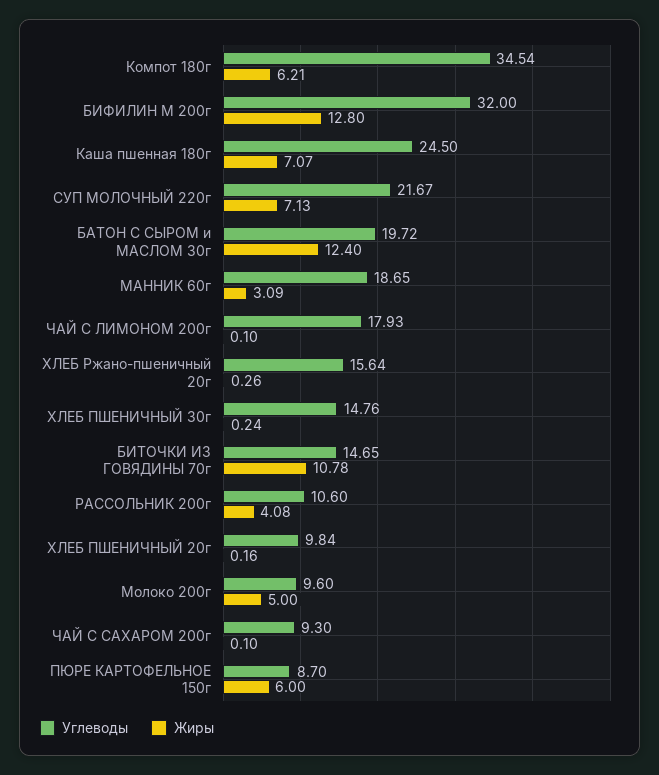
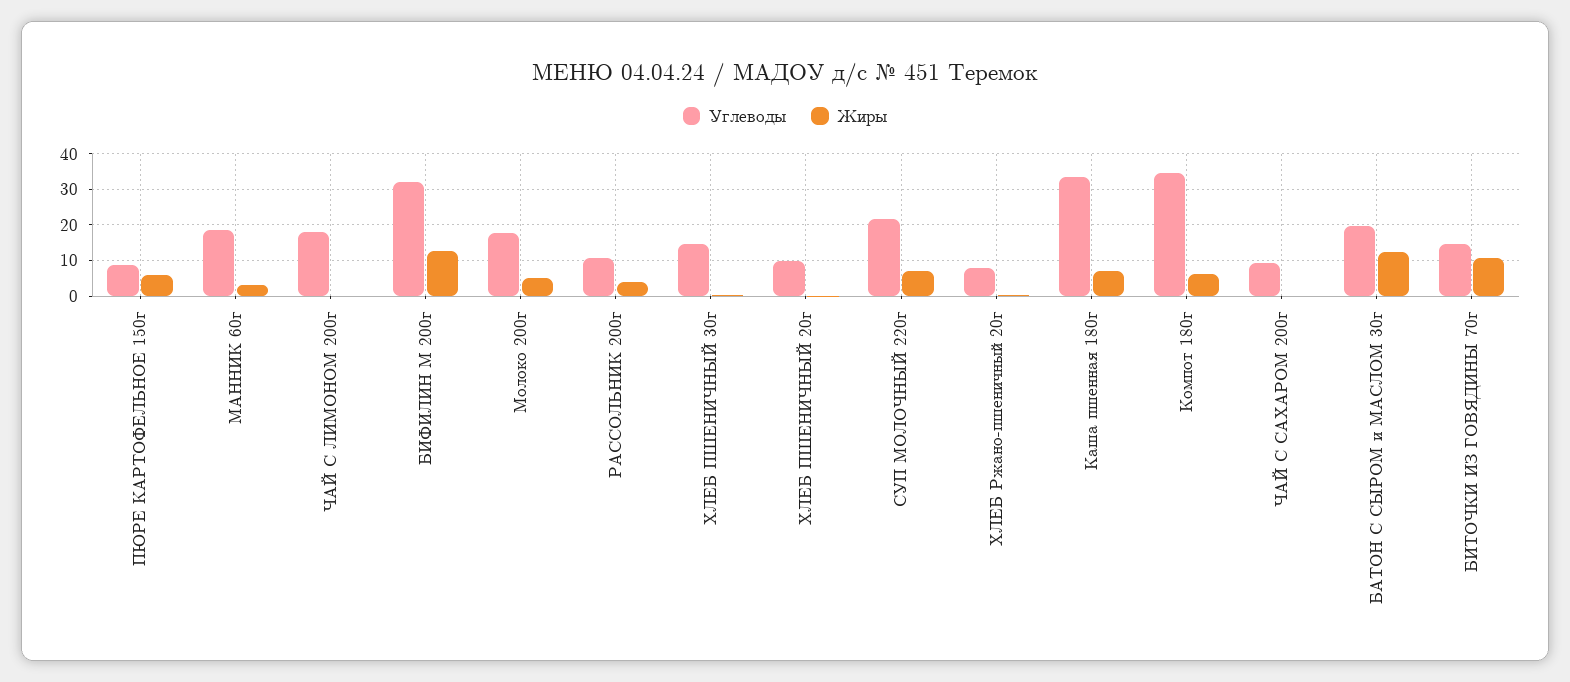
  {
    "Углеводы": {
      "Компот 180г": 34.54,
      "БИФИЛИН М 200г": 32,
-     "Каша пшенная 180г": 24.5,
+     "Каша пшенная 180г": 34,
      "СУП МОЛОЧНЫЙ 220г": 21.67,
      "БАТОН С СЫРОМ и МАСЛОМ 30г": 19.72,
      "МАННИК 60г": 18.65,
      "ЧАЙ С ЛИМОНОМ 200г": 17.93,
-     "ХЛЕБ Ржано-пшеничный 20г": 15.64,
+     "ХЛЕБ Ржано-пшеничный 20г": 8,
      "ХЛЕБ ПШЕНИЧНЫЙ 30г": 14.76,
      "БИТОЧКИ ИЗ ГОВЯДИНЫ 70г": 14.65,
      "РАССОЛЬНИК 200г": 10.6,
      "ХЛЕБ ПШЕНИЧНЫЙ 20г": 9.84,
-     "Молоко 200г": 9.6,
+     "Молоко 200г": 18,
      "ЧАЙ С САХАРОМ 200г": 9.3,
      "ПЮРЕ КАРТОФЕЛЬНОЕ 150г": 8.7
    },
    "Жиры": {
      "Компот 180г": 6.21,
      "БИФИЛИН М 200г": 12.8,
      "Каша пшенная 180г": 7.07,
      "СУП МОЛОЧНЫЙ 220г": 7.13,
      "БАТОН С СЫРОМ и МАСЛОМ 30г": 12.4,
      "МАННИК 60г": 3.09,
      "ЧАЙ С ЛИМОНОМ 200г": 0.1,
      "ХЛЕБ Ржано-пшеничный 20г": 0.26,
      "ХЛЕБ ПШЕНИЧНЫЙ 30г": 0.24,
      "БИТОЧКИ ИЗ ГОВЯДИНЫ 70г": 10.78,
      "РАССОЛЬНИК 200г": 4.08,
      "ХЛЕБ ПШЕНИЧНЫЙ 20г": 0.16,
      "Молоко 200г": 5,
      "ЧАЙ С САХАРОМ 200г": 0.1,
      "ПЮРЕ КАРТОФЕЛЬНОЕ 150г": 6
    }
  }

